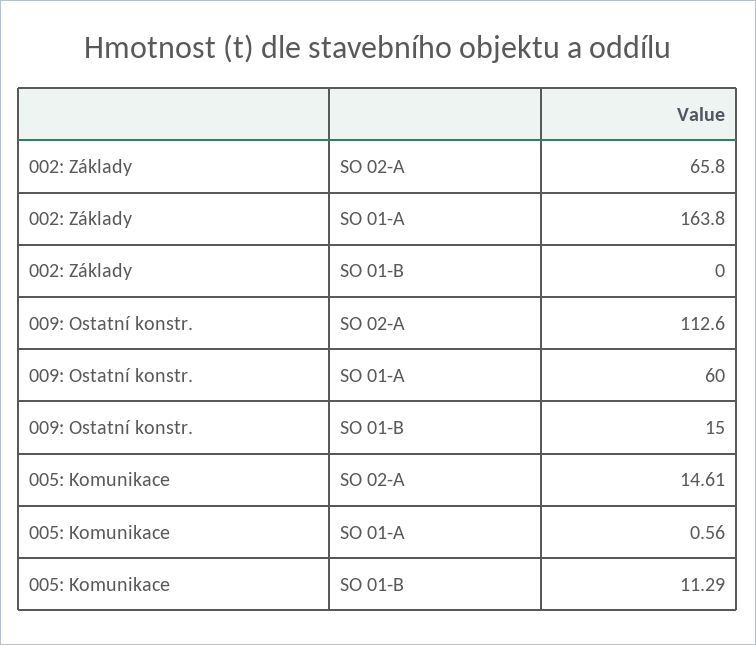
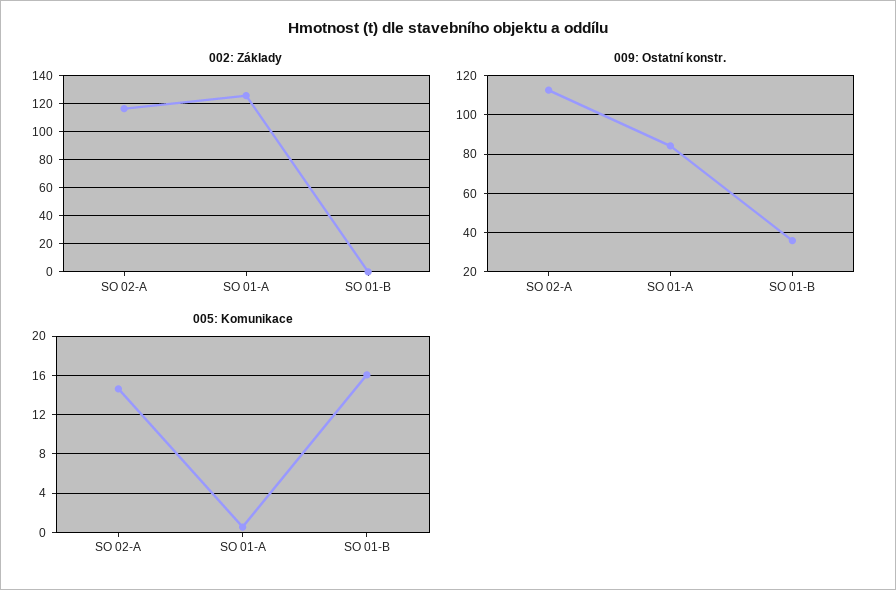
  {
    "002: Základy": {
-     "SO 02-A": 65.8,
+     "SO 02-A": 115,
-     "SO 01-A": 163.8,
+     "SO 01-A": 125,
      "SO 01-B": 0
    },
    "009: Ostatní konstr.": {
      "SO 02-A": 112.6,
-     "SO 01-A": 60,
+     "SO 01-A": 85,
-     "SO 01-B": 15
+     "SO 01-B": 35
    },
    "005: Komunikace": {
      "SO 02-A": 14.61,
      "SO 01-A": 0.56,
-     "SO 01-B": 11.29
+     "SO 01-B": 16
    }
  }

